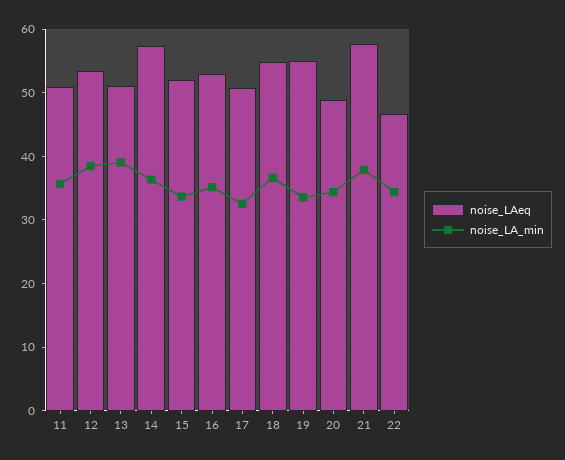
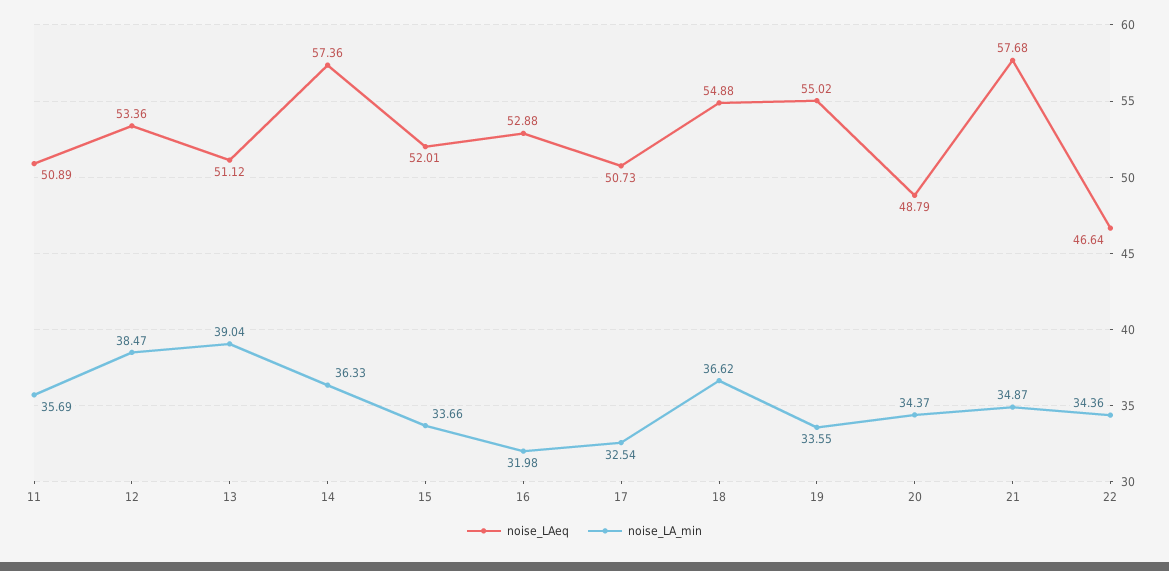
  {
    "noise_LAeq": {
      "11": 50.89,
      "12": 53.36,
      "13": 51.12,
      "14": 57.36,
      "15": 52.01,
      "16": 52.88,
      "17": 50.73,
      "18": 54.88,
      "19": 55.02,
      "20": 48.79,
      "21": 57.68,
      "22": 46.64
    },
    "noise_LA_min": {
      "11": 35.69,
      "12": 38.47,
      "13": 39.04,
      "14": 36.33,
      "15": 33.66,
-     "16": 35,
+     "16": 31.98,
      "17": 32.54,
      "18": 36.62,
      "19": 33.55,
      "20": 34.37,
-     "21": 38,
+     "21": 34.87,
      "22": 34.36
    }
  }

